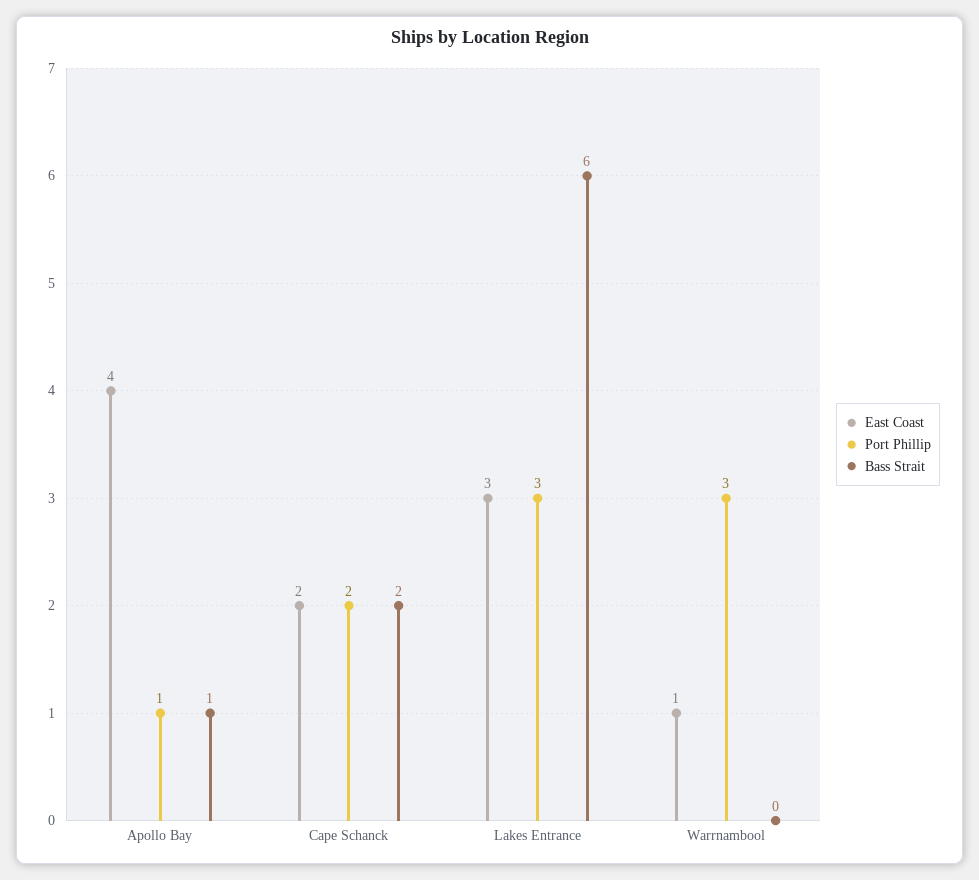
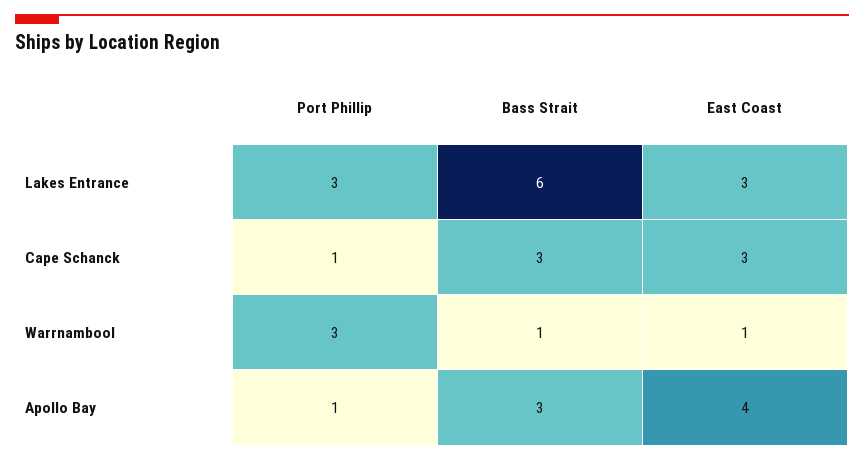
  {
    "East Coast": {
      "Apollo Bay": 4,
-     "Cape Schanck": 2,
+     "Cape Schanck": 3,
      "Lakes Entrance": 3,
      "Warrnambool": 1
    },
    "Port Phillip": {
      "Apollo Bay": 1,
-     "Cape Schanck": 2,
+     "Cape Schanck": 1,
      "Lakes Entrance": 3,
      "Warrnambool": 3
    },
    "Bass Strait": {
-     "Apollo Bay": 1,
+     "Apollo Bay": 3,
-     "Cape Schanck": 2,
+     "Cape Schanck": 3,
      "Lakes Entrance": 6,
-     "Warrnambool": 0
+     "Warrnambool": 1
    }
  }

